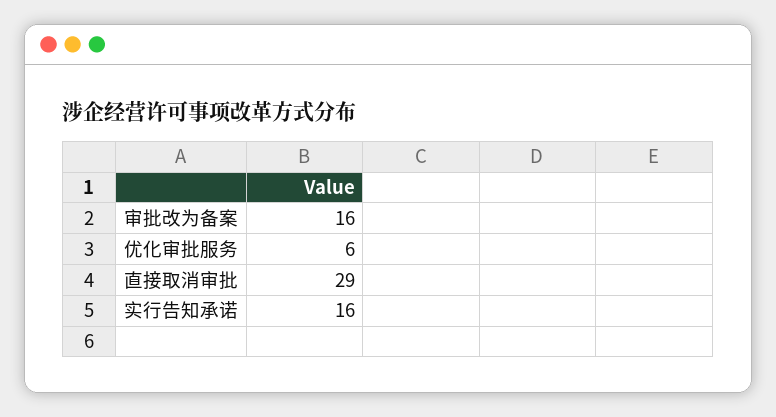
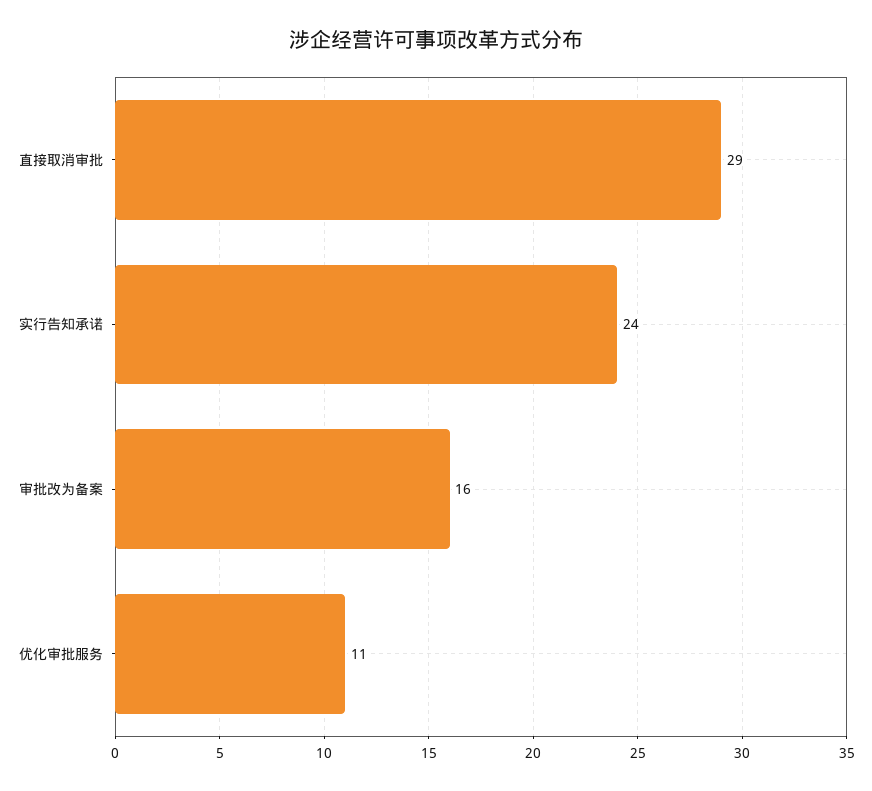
  {
    "审批改为备案": 16,
-   "优化审批服务": 6,
+   "优化审批服务": 11,
    "直接取消审批": 29,
-   "实行告知承诺": 16
+   "实行告知承诺": 24
  }

